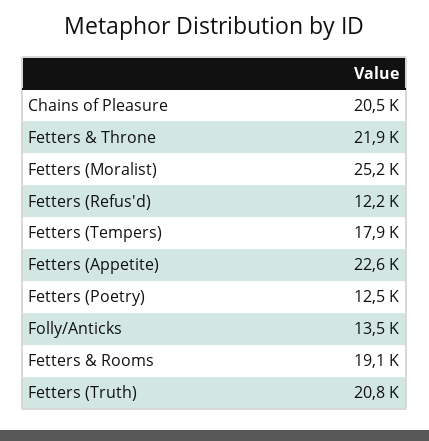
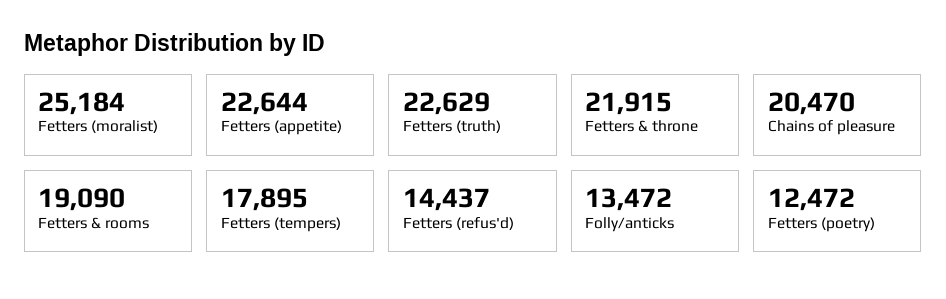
  {
    "Chains of Pleasure": 20470,
    "Fetters & Throne": 21915,
    "Fetters (Moralist)": 25184,
-   "Fetters (Refus'd)": 12200,
+   "Fetters (Refus'd)": 14437,
    "Fetters (Tempers)": 17895,
    "Fetters (Appetite)": 22644,
    "Fetters (Poetry)": 12472,
    "Folly/Anticks": 13472,
    "Fetters & Rooms": 19090,
-   "Fetters (Truth)": 20800
+   "Fetters (Truth)": 22629
  }

